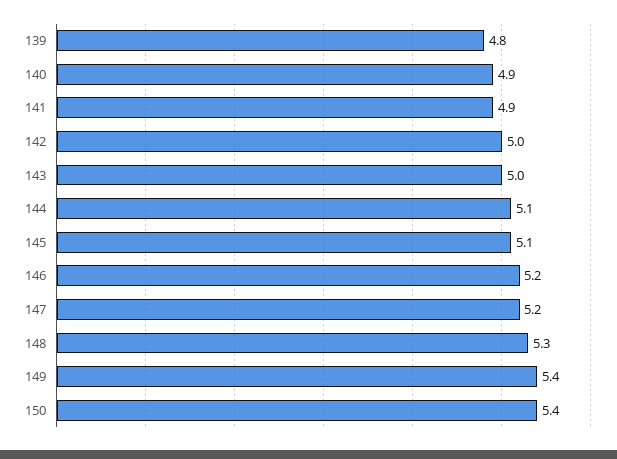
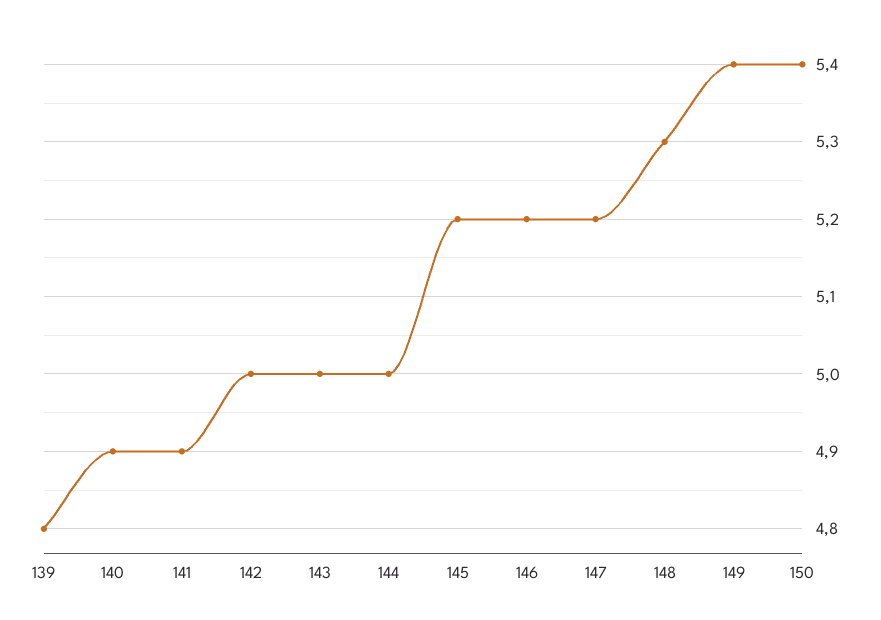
  {
    "139": 4.8,
    "140": 4.9,
    "141": 4.9,
    "142": 5,
    "143": 5,
-   "144": 5.1,
+   "144": 5,
-   "145": 5.1,
+   "145": 5.2,
    "146": 5.2,
    "147": 5.2,
    "148": 5.3,
    "149": 5.4,
    "150": 5.4
  }

